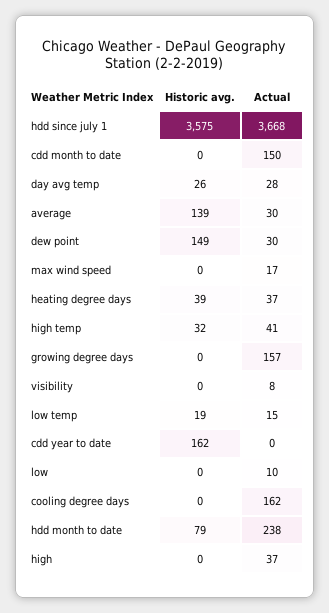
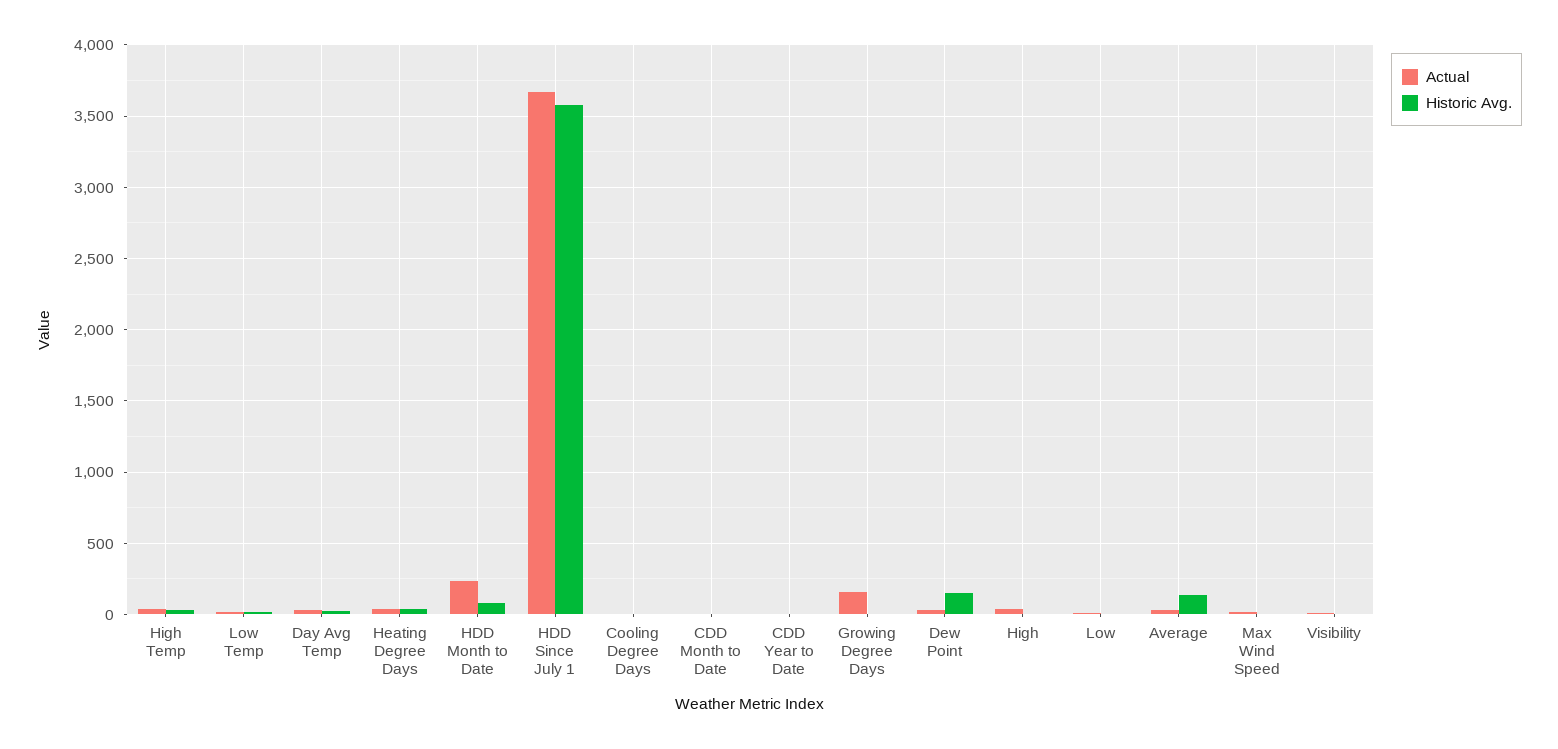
  {
    "Historic avg.": {
      "hdd since july 1": 3575,
      "cdd month to date": 0,
      "day avg temp": 26,
      "average": 139,
      "dew point": 149,
      "max wind speed": 0,
      "heating degree days": 39,
      "high temp": 32,
      "growing degree days": 0,
      "visibility": 0,
      "low temp": 19,
-     "cdd year to date": 162,
+     "cdd year to date": 0,
      "low": 0,
      "cooling degree days": 0,
      "hdd month to date": 79,
      "high": 0
    },
    "Actual": {
      "hdd since july 1": 3668,
-     "cdd month to date": 150,
+     "cdd month to date": 0,
      "day avg temp": 28,
      "average": 30,
      "dew point": 30,
      "max wind speed": 17,
      "heating degree days": 37,
      "high temp": 41,
      "growing degree days": 157,
      "visibility": 8,
      "low temp": 15,
      "cdd year to date": 0,
      "low": 10,
-     "cooling degree days": 162,
+     "cooling degree days": 0,
      "hdd month to date": 238,
      "high": 37
    }
  }

